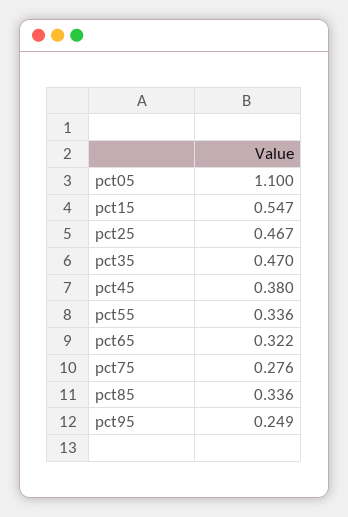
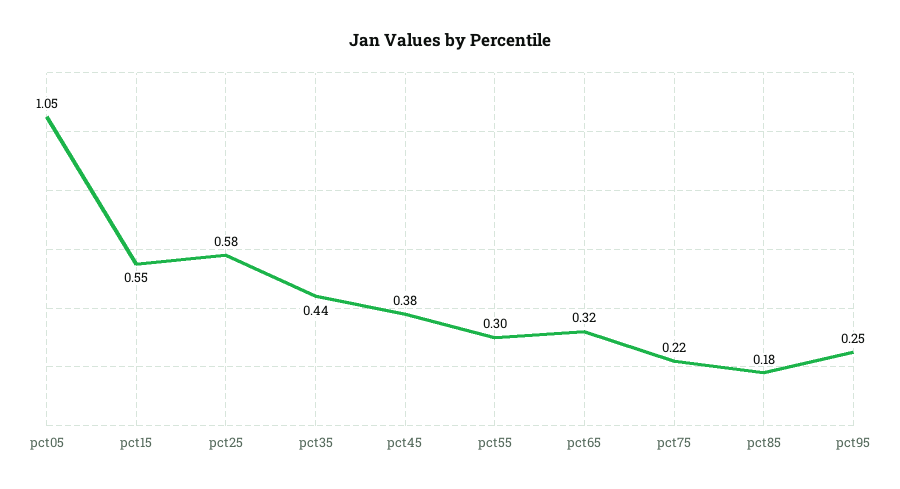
  {
-   "pct05": 1.1,
+   "pct05": 1.05,
    "pct15": 0.547,
-   "pct25": 0.467,
+   "pct25": 0.58,
-   "pct35": 0.47,
+   "pct35": 0.44,
    "pct45": 0.38,
-   "pct55": 0.336,
+   "pct55": 0.3,
    "pct65": 0.322,
-   "pct75": 0.276,
+   "pct75": 0.22,
-   "pct85": 0.336,
+   "pct85": 0.18,
    "pct95": 0.249
  }

